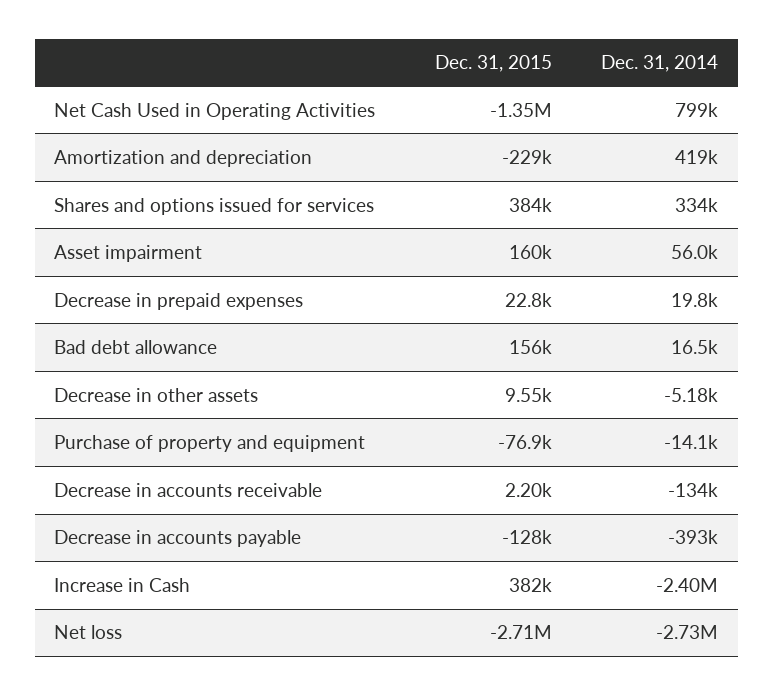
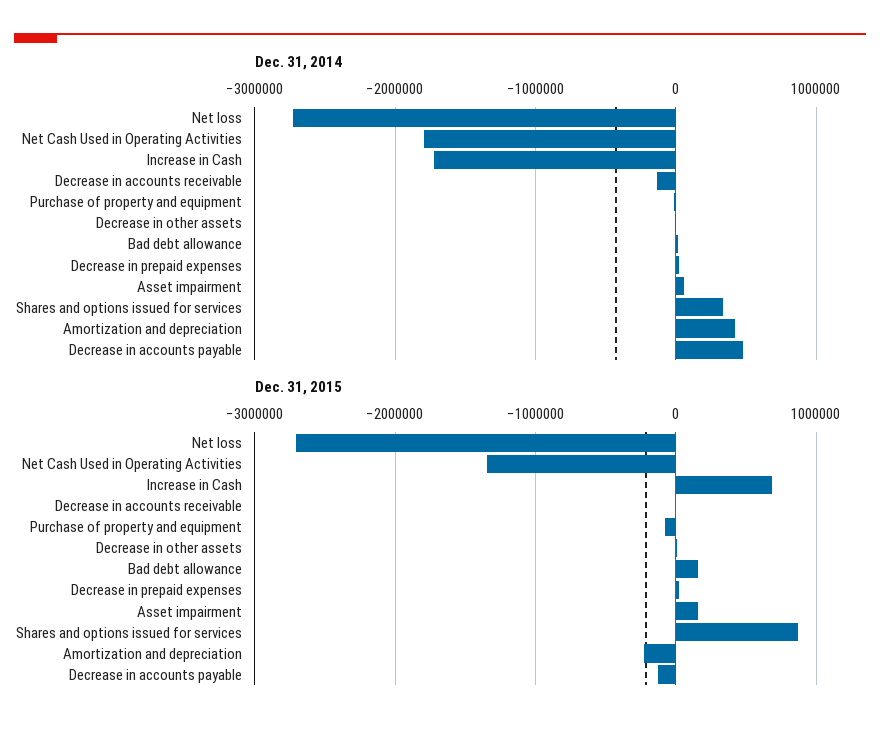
  {
    "Dec. 31, 2015": {
      "Net Cash Used in Operating Activities": -1350000,
      "Amortization and depreciation": -229000,
-     "Shares and options issued for services": 384000,
+     "Shares and options issued for services": 900000,
      "Asset impairment": 160000,
      "Decrease in prepaid expenses": 22800,
      "Bad debt allowance": 156000,
      "Decrease in other assets": 9550,
      "Purchase of property and equipment": -76900,
      "Decrease in accounts receivable": 2200,
      "Decrease in accounts payable": -128000,
-     "Increase in Cash": 382000,
+     "Increase in Cash": 700000,
      "Net loss": -2710000
    },
    "Dec. 31, 2014": {
-     "Net Cash Used in Operating Activities": 799000,
+     "Net Cash Used in Operating Activities": -1800000,
      "Amortization and depreciation": 419000,
      "Shares and options issued for services": 334000,
      "Asset impairment": 56000,
      "Decrease in prepaid expenses": 19800,
      "Bad debt allowance": 16500,
      "Decrease in other assets": -5180,
      "Purchase of property and equipment": -14100,
      "Decrease in accounts receivable": -134000,
-     "Decrease in accounts payable": -393000,
+     "Decrease in accounts payable": 500000,
-     "Increase in Cash": -2400000,
+     "Increase in Cash": -1700000,
      "Net loss": -2730000
    }
  }

